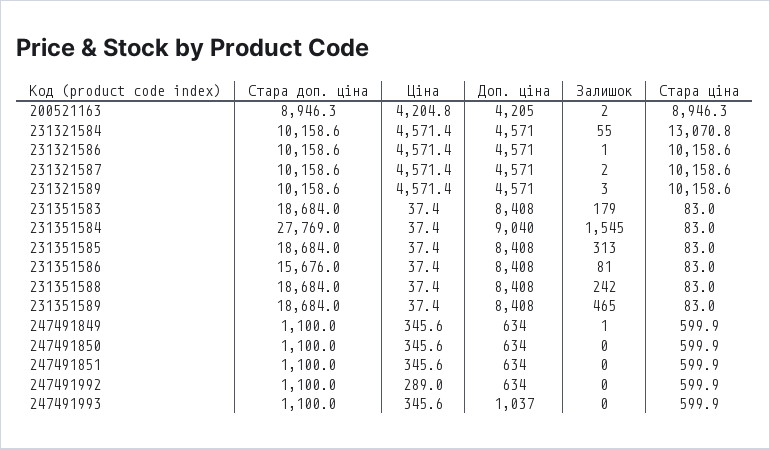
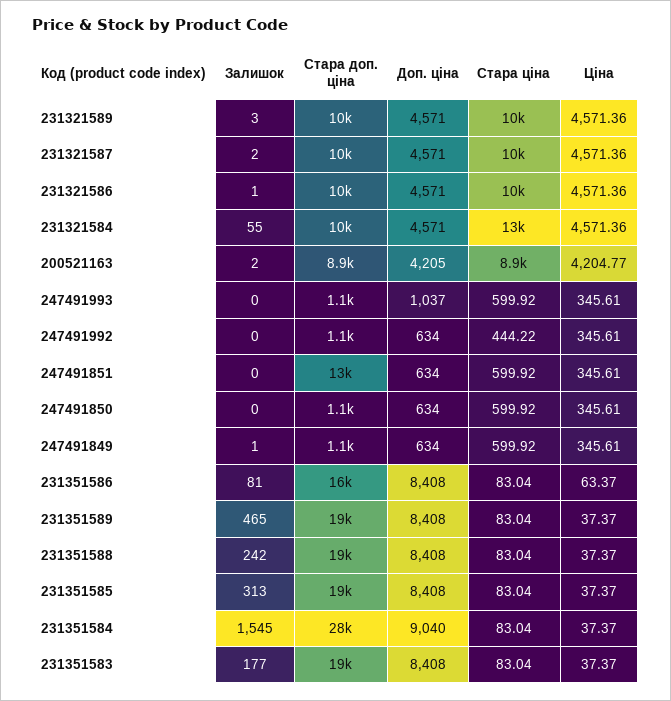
  {
    "Стара доп. ціна": {
      "200521163": 8946.3,
      "231321584": 10158.6,
      "231321586": 10158.6,
      "231321587": 10158.6,
      "231321589": 10158.6,
      "231351583": 18684,
      "231351584": 27769,
      "231351585": 18684,
      "231351586": 15676,
      "231351588": 18684,
      "231351589": 18684,
      "247491849": 1100,
      "247491850": 1100,
-     "247491851": 1100,
+     "247491851": 13000,
      "247491992": 1100,
      "247491993": 1100
    },
    "Ціна": {
      "200521163": 4204.77,
      "231321584": 4571.36,
      "231321586": 4571.36,
      "231321587": 4571.36,
      "231321589": 4571.36,
      "231351583": 37.37,
      "231351584": 37.37,
      "231351585": 37.37,
-     "231351586": 37.4,
+     "231351586": 63.37,
      "231351588": 37.37,
      "231351589": 37.37,
      "247491849": 345.61,
      "247491850": 345.61,
      "247491851": 345.61,
-     "247491992": 289,
+     "247491992": 345.61,
      "247491993": 345.61
    },
    "Доп. ціна": {
      "200521163": 4205,
      "231321584": 4571,
      "231321586": 4571,
      "231321587": 4571,
      "231321589": 4571,
      "231351583": 8408,
      "231351584": 9040,
      "231351585": 8408,
      "231351586": 8408,
      "231351588": 8408,
      "231351589": 8408,
      "247491849": 634,
      "247491850": 634,
      "247491851": 634,
      "247491992": 634,
      "247491993": 1037
    },
    "Залишок": {
      "200521163": 2,
      "231321584": 55,
      "231321586": 1,
      "231321587": 2,
      "231321589": 3,
-     "231351583": 179,
+     "231351583": 177,
      "231351584": 1545,
      "231351585": 313,
      "231351586": 81,
      "231351588": 242,
      "231351589": 465,
      "247491849": 1,
      "247491850": 0,
      "247491851": 0,
      "247491992": 0,
      "247491993": 0
    },
    "Стара ціна": {
      "200521163": 8946.3,
      "231321584": 13070.8,
      "231321586": 10158.6,
      "231321587": 10158.6,
      "231321589": 10158.6,
      "231351583": 83.04,
      "231351584": 83.04,
      "231351585": 83.04,
      "231351586": 83.04,
      "231351588": 83.04,
      "231351589": 83.04,
      "247491849": 599.92,
      "247491850": 599.92,
      "247491851": 599.92,
-     "247491992": 599.9,
+     "247491992": 444.22,
      "247491993": 599.92
    }
  }

